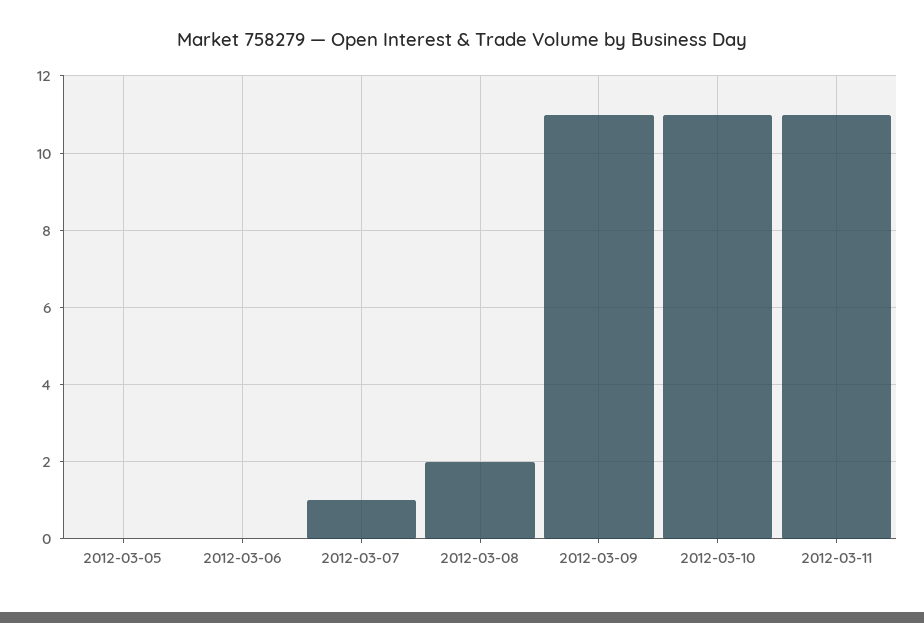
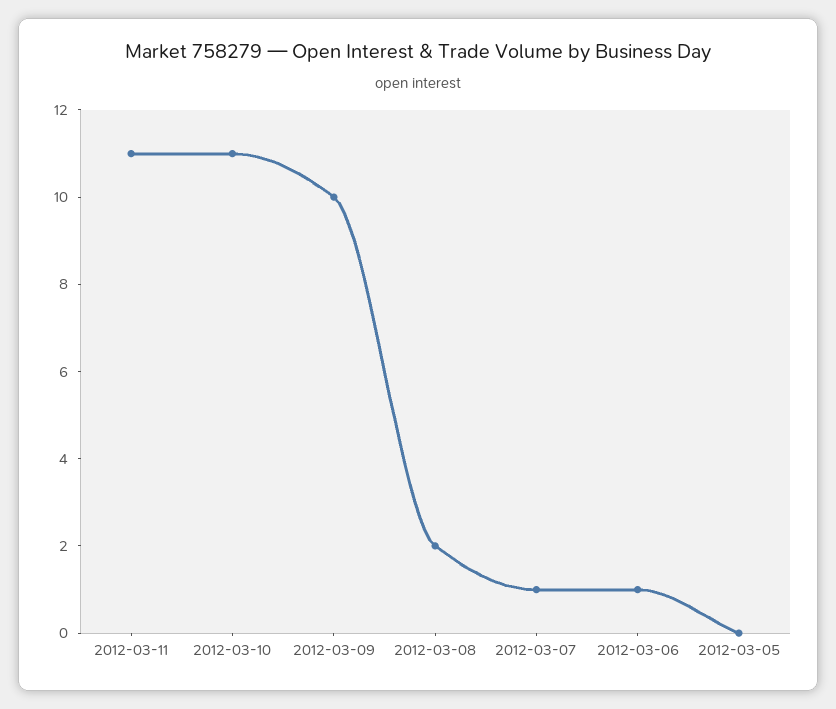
  {
    "2012-03-05": 0,
-   "2012-03-06": 0,
+   "2012-03-06": 1,
    "2012-03-07": 1,
    "2012-03-08": 2,
-   "2012-03-09": 11,
+   "2012-03-09": 10,
    "2012-03-10": 11,
    "2012-03-11": 11
  }

